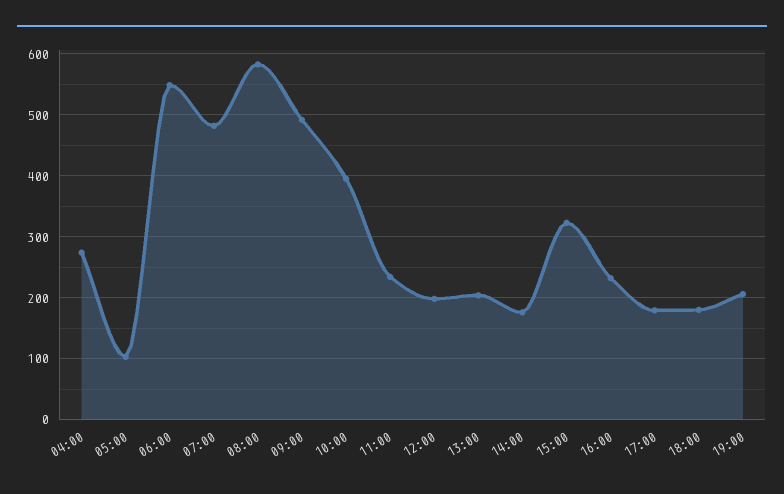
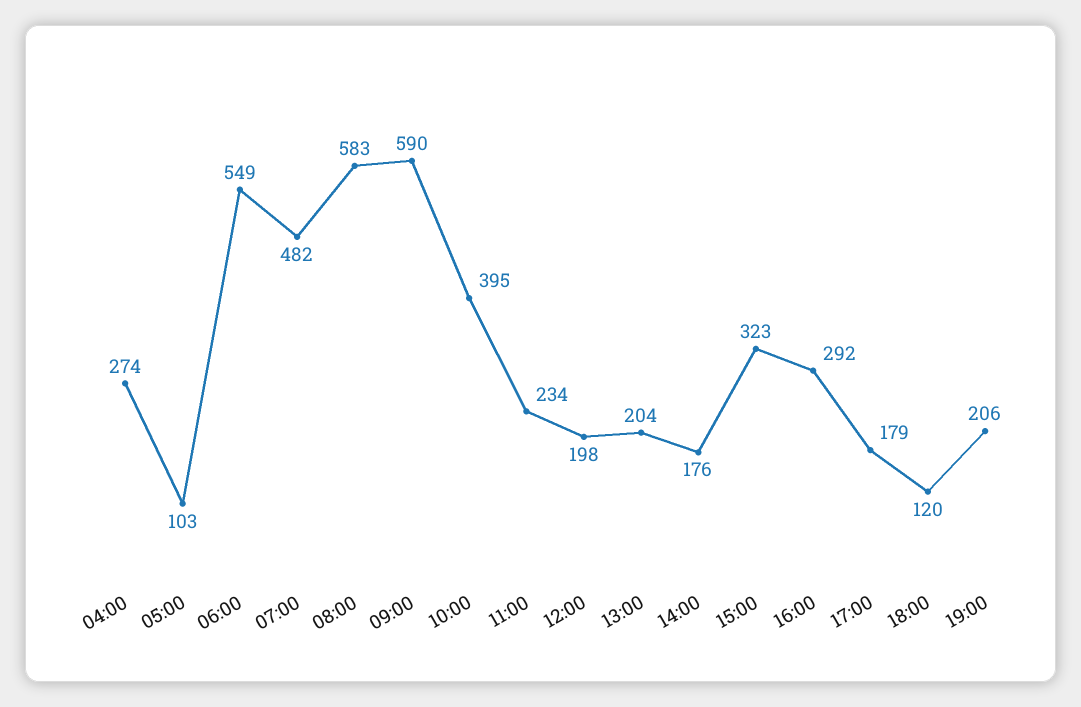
  {
    "04:00": 274,
    "05:00": 103,
    "06:00": 549,
    "07:00": 482,
    "08:00": 583,
-   "09:00": 490,
+   "09:00": 590,
    "10:00": 395,
    "11:00": 234,
    "12:00": 198,
    "13:00": 204,
    "14:00": 176,
    "15:00": 323,
-   "16:00": 230,
+   "16:00": 292,
    "17:00": 179,
-   "18:00": 180,
+   "18:00": 120,
    "19:00": 206
  }

